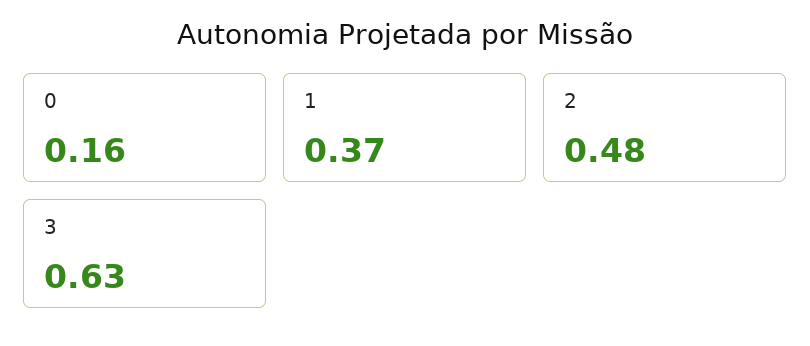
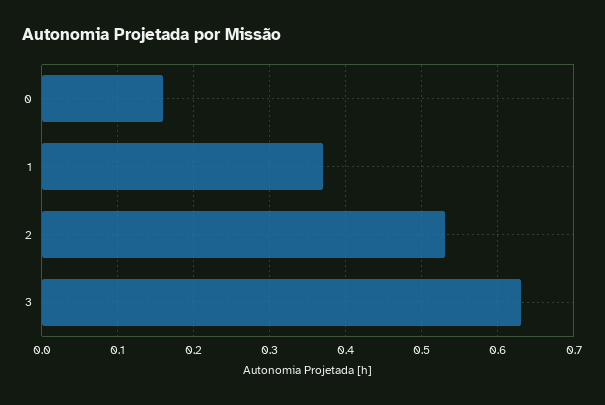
  {
    "0": 0.16,
    "1": 0.37,
-   "2": 0.48,
+   "2": 0.53,
    "3": 0.63
  }

